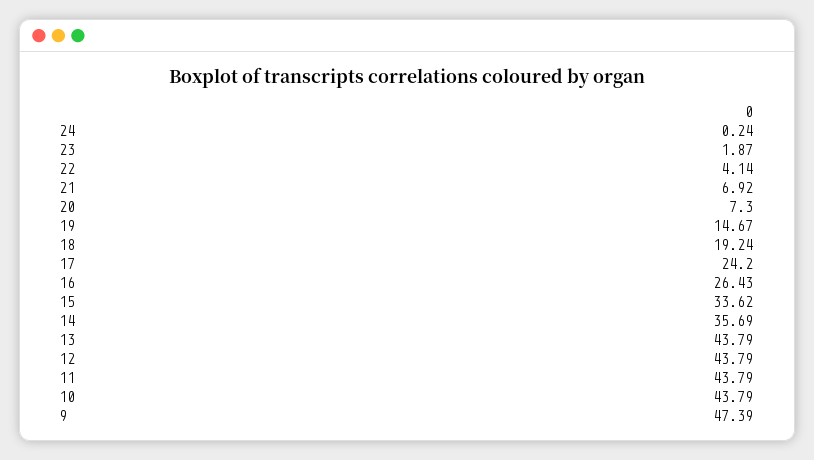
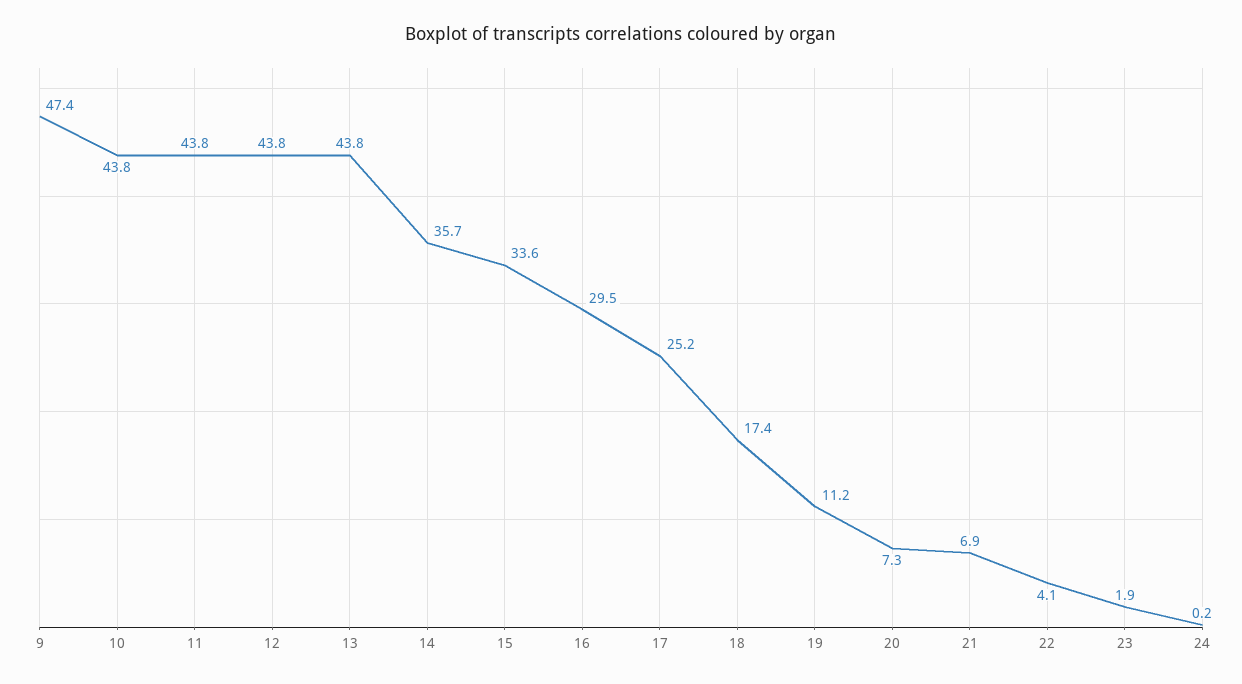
  {
    "24": 0.24,
    "23": 1.87,
    "22": 4.14,
    "21": 6.92,
    "20": 7.3,
-   "19": 14.67,
+   "19": 11.2,
-   "18": 19.24,
+   "18": 17.4,
-   "17": 24.2,
+   "17": 25.2,
-   "16": 26.43,
+   "16": 29.5,
    "15": 33.62,
    "14": 35.69,
    "13": 43.79,
    "12": 43.79,
    "11": 43.79,
    "10": 43.79,
    "9": 47.39
  }

